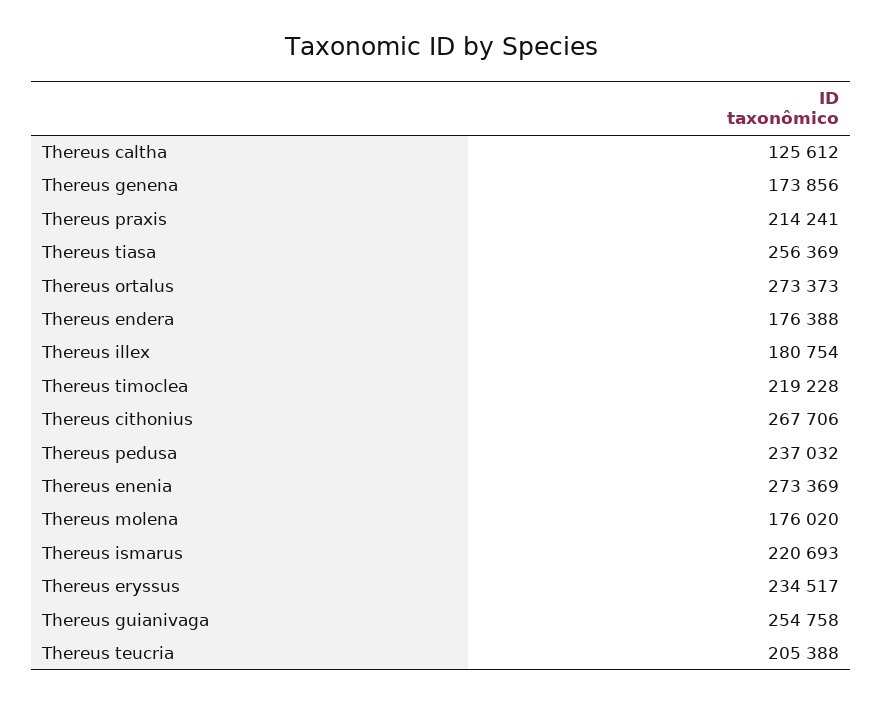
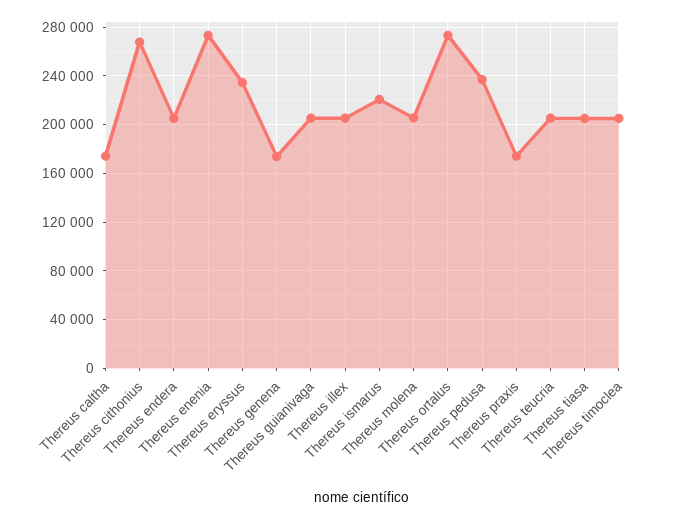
  {
-   "Thereus caltha": 125612,
+   "Thereus caltha": 175000,
    "Thereus genena": 173856,
-   "Thereus praxis": 214241,
+   "Thereus praxis": 175000,
-   "Thereus tiasa": 256369,
+   "Thereus tiasa": 205000,
    "Thereus ortalus": 273373,
-   "Thereus endera": 176388,
+   "Thereus endera": 205000,
-   "Thereus illex": 180754,
+   "Thereus illex": 205000,
-   "Thereus timoclea": 219228,
+   "Thereus timoclea": 205000,
    "Thereus cithonius": 267706,
    "Thereus pedusa": 237032,
    "Thereus enenia": 273369,
-   "Thereus molena": 176020,
+   "Thereus molena": 205000,
    "Thereus ismarus": 220693,
    "Thereus eryssus": 234517,
-   "Thereus guianivaga": 254758,
+   "Thereus guianivaga": 205000,
    "Thereus teucria": 205388
  }

